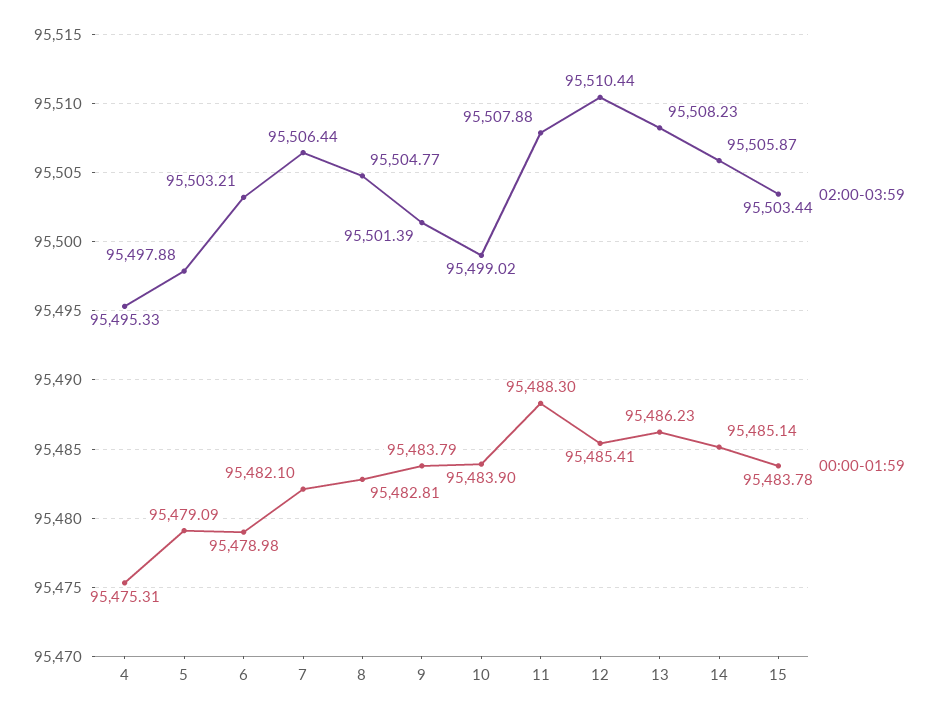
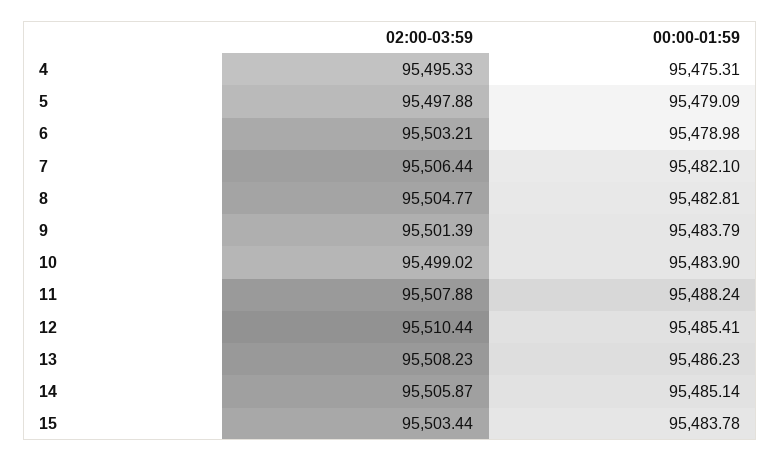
  {
    "02:00-03:59": {
      "4": 95495.33,
      "5": 95497.88,
      "6": 95503.21,
      "7": 95506.44,
      "8": 95504.77,
      "9": 95501.39,
      "10": 95499.02,
      "11": 95507.88,
      "12": 95510.44,
      "13": 95508.23,
      "14": 95505.87,
      "15": 95503.44
    },
    "00:00-01:59": {
      "4": 95475.31,
      "5": 95479.09,
      "6": 95478.98,
      "7": 95482.1,
      "8": 95482.81,
      "9": 95483.79,
      "10": 95483.9,
-     "11": 95488.3,
+     "11": 95488.24,
      "12": 95485.41,
      "13": 95486.23,
      "14": 95485.14,
      "15": 95483.78
    }
  }

